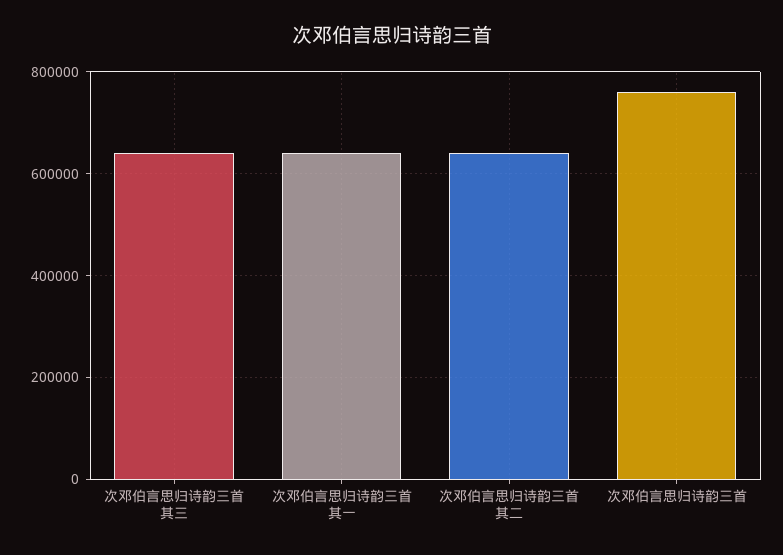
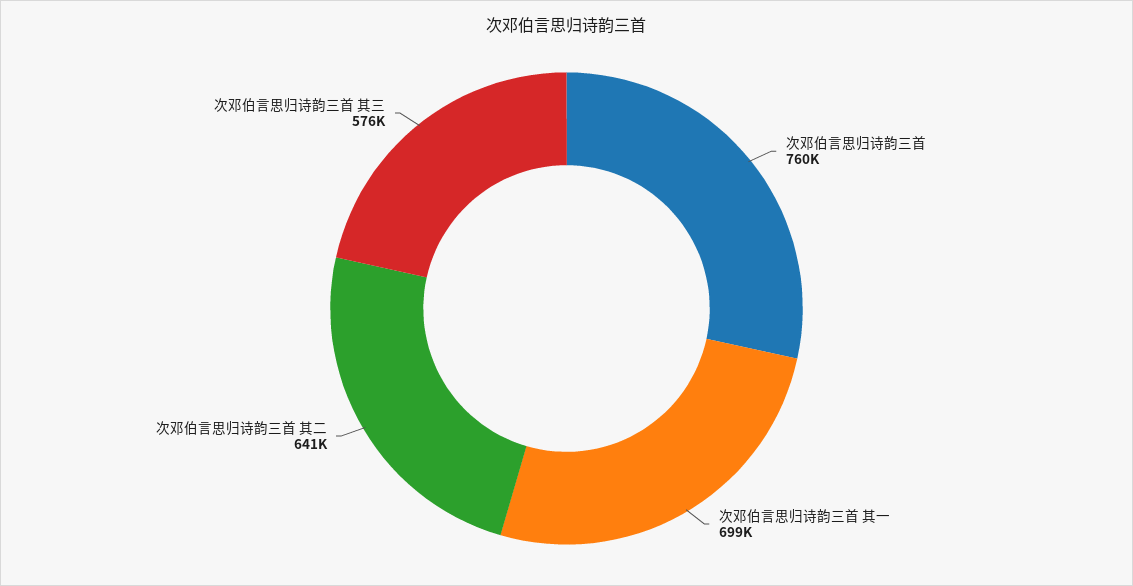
  {
-   "次邓伯言思归诗韵三首 其三": 640000,
+   "次邓伯言思归诗韵三首 其三": 576000,
-   "次邓伯言思归诗韵三首 其一": 640000,
+   "次邓伯言思归诗韵三首 其一": 699000,
    "次邓伯言思归诗韵三首 其二": 641000,
    "次邓伯言思归诗韵三首": 760000
  }

